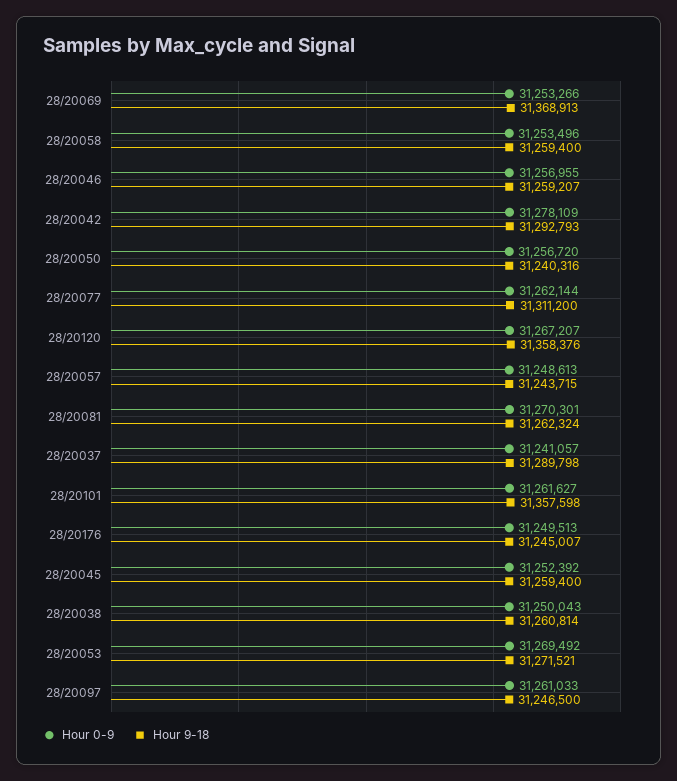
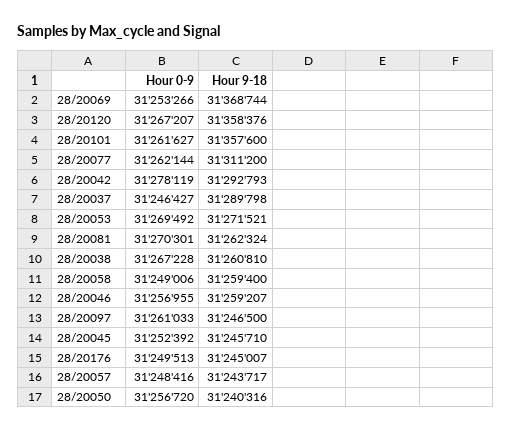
  {
    "Hour 0-9": {
      "28/20069": 31253266,
-     "28/20058": 31253496,
+     "28/20058": 31249006,
      "28/20046": 31256955,
-     "28/20042": 31278109,
+     "28/20042": 31278119,
      "28/20050": 31256720,
      "28/20077": 31262144,
      "28/20120": 31267207,
-     "28/20057": 31248613,
+     "28/20057": 31248416,
      "28/20081": 31270301,
-     "28/20037": 31241057,
+     "28/20037": 31246427,
      "28/20101": 31261627,
      "28/20176": 31249513,
      "28/20045": 31252392,
-     "28/20038": 31250043,
+     "28/20038": 31267228,
      "28/20053": 31269492,
      "28/20097": 31261033
    },
    "Hour 9-18": {
-     "28/20069": 31368913,
+     "28/20069": 31368744,
      "28/20058": 31259400,
      "28/20046": 31259207,
      "28/20042": 31292793,
      "28/20050": 31240316,
      "28/20077": 31311200,
      "28/20120": 31358376,
-     "28/20057": 31243715,
+     "28/20057": 31243717,
      "28/20081": 31262324,
      "28/20037": 31289798,
-     "28/20101": 31357598,
+     "28/20101": 31357600,
      "28/20176": 31245007,
-     "28/20045": 31259400,
+     "28/20045": 31245710,
-     "28/20038": 31260814,
+     "28/20038": 31260810,
      "28/20053": 31271521,
      "28/20097": 31246500
    }
  }

